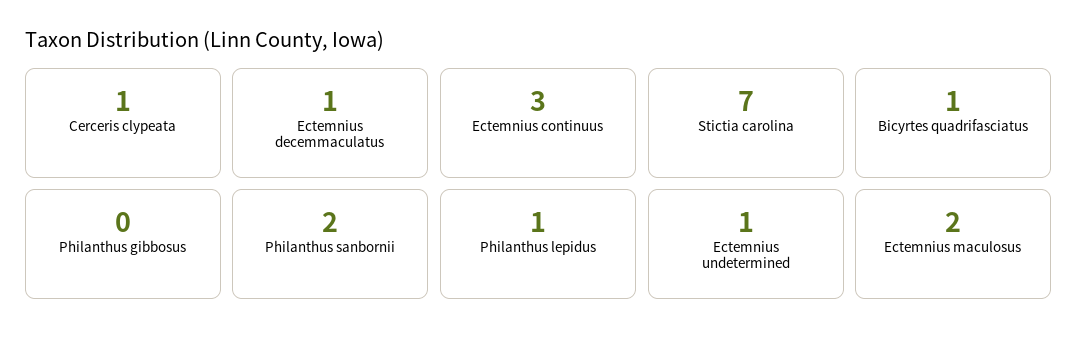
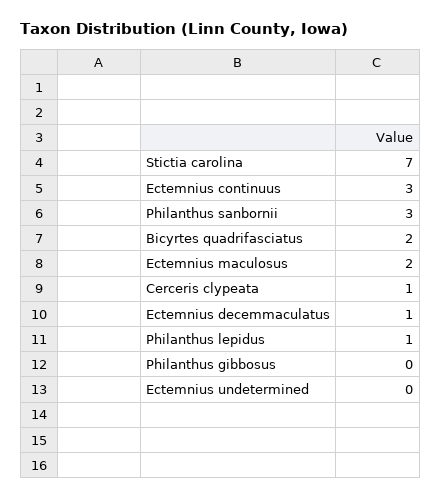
  {
    "Cerceris clypeata": 1,
    "Ectemnius decemmaculatus": 1,
    "Ectemnius continuus": 3,
    "Stictia carolina": 7,
-   "Bicyrtes quadrifasciatus": 1,
+   "Bicyrtes quadrifasciatus": 2,
    "Philanthus gibbosus": 0,
-   "Philanthus sanbornii": 2,
+   "Philanthus sanbornii": 3,
    "Philanthus lepidus": 1,
-   "Ectemnius undetermined": 1,
+   "Ectemnius undetermined": 0,
    "Ectemnius maculosus": 2
  }

